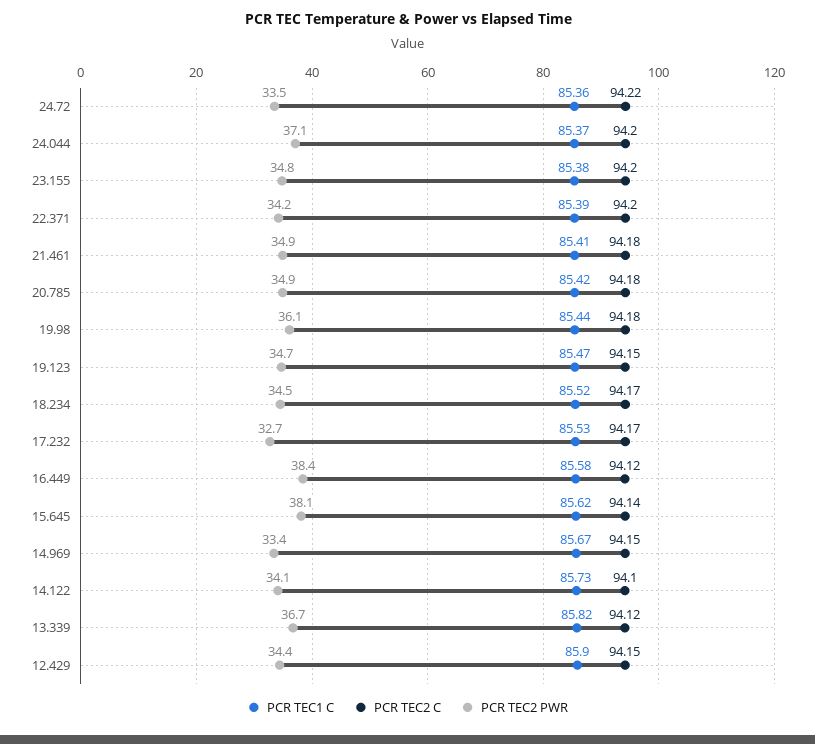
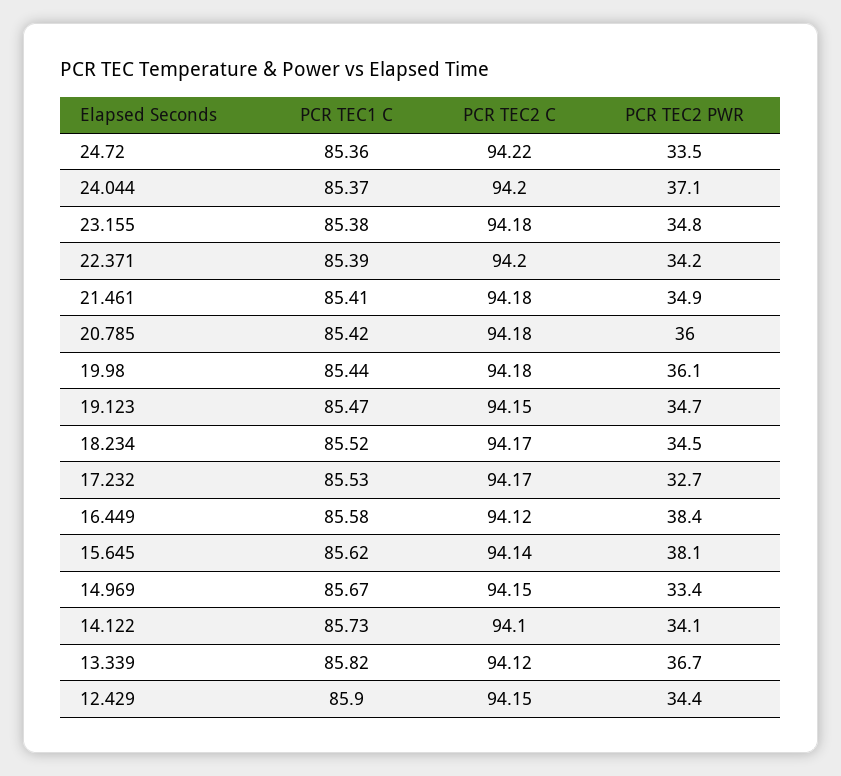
  {
    "PCR TEC1 C": {
      "24.72": 85.36,
      "24.044": 85.37,
      "23.155": 85.38,
      "22.371": 85.39,
      "21.461": 85.41,
      "20.785": 85.42,
      "19.98": 85.44,
      "19.123": 85.47,
      "18.234": 85.52,
      "17.232": 85.53,
      "16.449": 85.58,
      "15.645": 85.62,
      "14.969": 85.67,
      "14.122": 85.73,
      "13.339": 85.82,
      "12.429": 85.9
    },
    "PCR TEC2 C": {
      "24.72": 94.22,
      "24.044": 94.2,
-     "23.155": 94.2,
+     "23.155": 94.18,
      "22.371": 94.2,
      "21.461": 94.18,
      "20.785": 94.18,
      "19.98": 94.18,
      "19.123": 94.15,
      "18.234": 94.17,
      "17.232": 94.17,
      "16.449": 94.12,
      "15.645": 94.14,
      "14.969": 94.15,
      "14.122": 94.1,
      "13.339": 94.12,
      "12.429": 94.15
    },
    "PCR TEC2 PWR": {
      "24.72": 33.5,
      "24.044": 37.1,
      "23.155": 34.8,
      "22.371": 34.2,
      "21.461": 34.9,
-     "20.785": 34.9,
+     "20.785": 36,
      "19.98": 36.1,
      "19.123": 34.7,
      "18.234": 34.5,
      "17.232": 32.7,
      "16.449": 38.4,
      "15.645": 38.1,
      "14.969": 33.4,
      "14.122": 34.1,
      "13.339": 36.7,
      "12.429": 34.4
    }
  }

